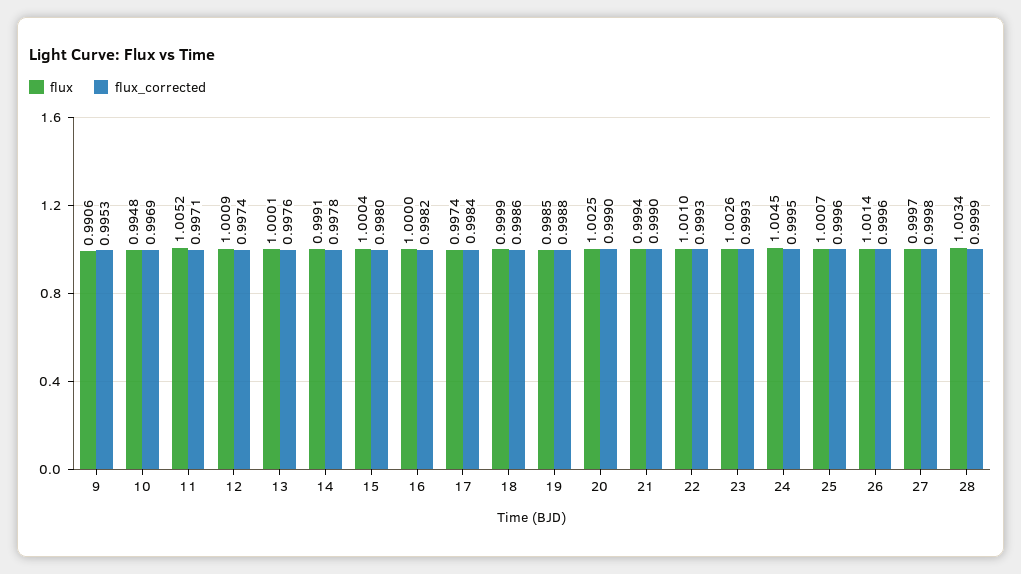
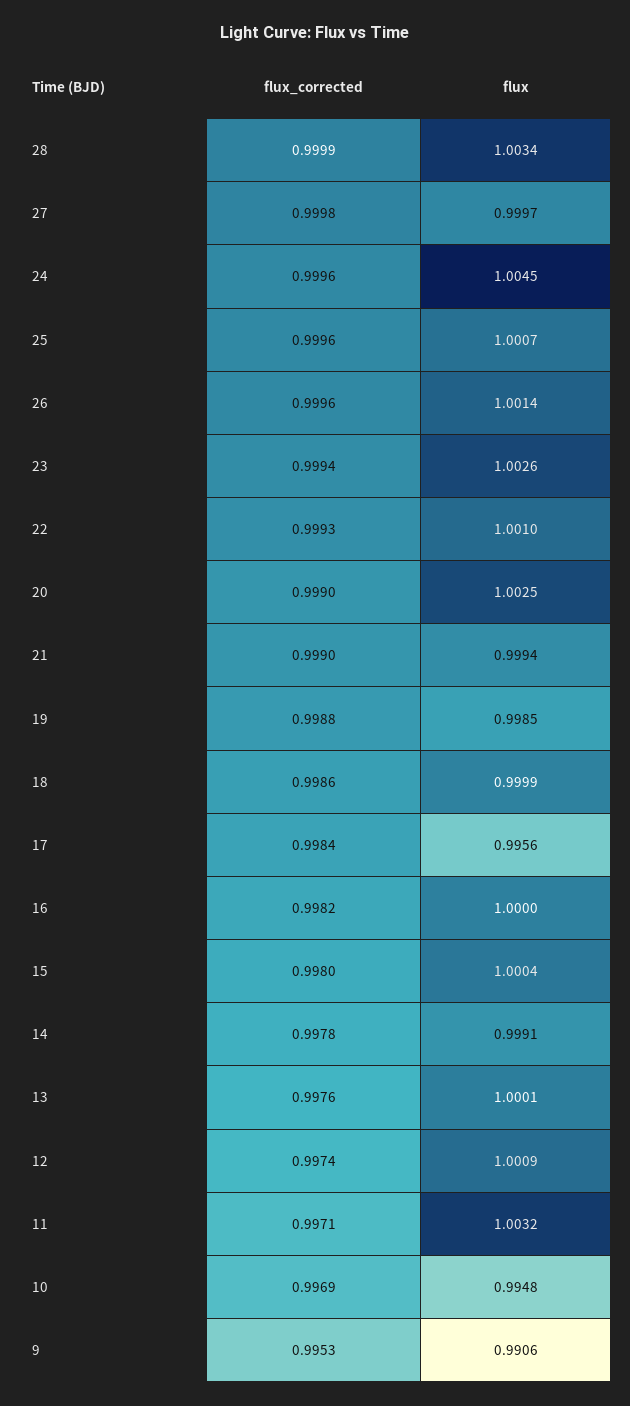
  {
    "flux": {
      "9": 0.9906,
      "10": 0.9948,
-     "11": 1.0052,
+     "11": 1.0032,
      "12": 1.0009,
      "13": 1.0001,
      "14": 0.9991,
      "15": 1.0004,
      "16": 1,
-     "17": 0.9974,
+     "17": 0.9956,
      "18": 0.9999,
      "19": 0.9985,
      "20": 1.0025,
      "21": 0.9994,
      "22": 1.001,
      "23": 1.0026,
      "24": 1.0045,
      "25": 1.0007,
      "26": 1.0014,
      "27": 0.9997,
      "28": 1.0034
    },
    "flux_corrected": {
      "9": 0.9953,
      "10": 0.9969,
      "11": 0.9971,
      "12": 0.9974,
      "13": 0.9976,
      "14": 0.9978,
      "15": 0.998,
      "16": 0.9982,
      "17": 0.9984,
      "18": 0.9986,
      "19": 0.9988,
      "20": 0.999,
      "21": 0.999,
      "22": 0.9993,
-     "23": 0.9993,
+     "23": 0.9994,
-     "24": 0.9995,
+     "24": 0.9996,
      "25": 0.9996,
      "26": 0.9996,
      "27": 0.9998,
      "28": 0.9999
    }
  }

